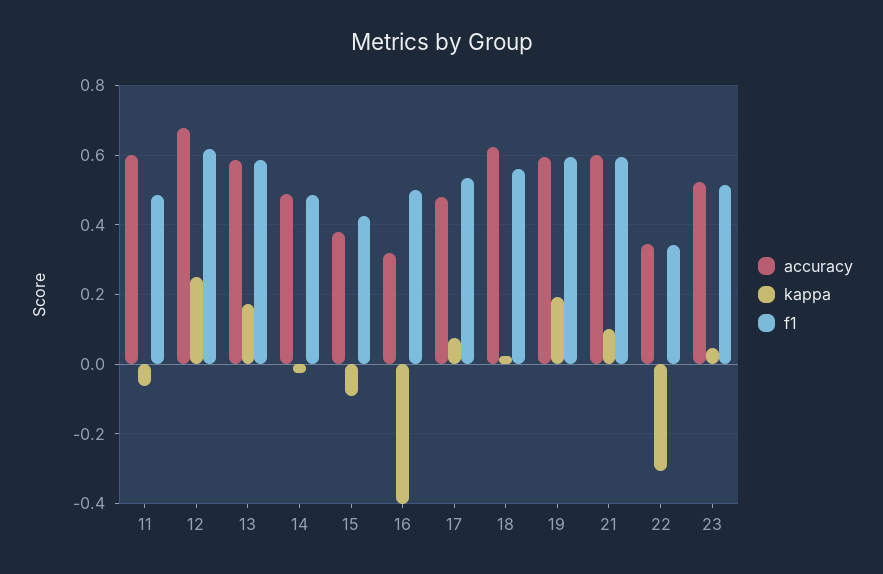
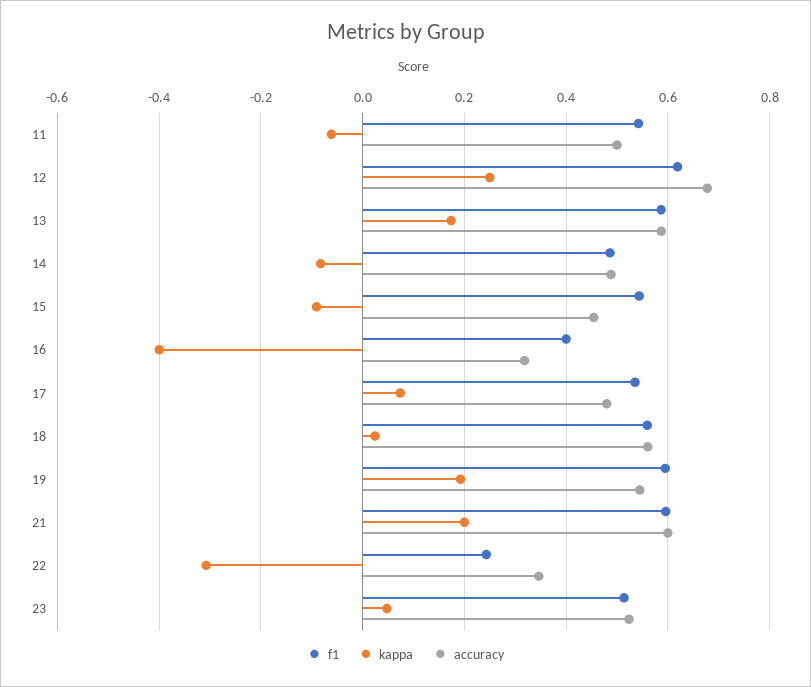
  {
    "accuracy": {
-     "11": 0.6,
+     "11": 0.5,
      "12": 0.68,
      "13": 0.58,
      "14": 0.48,
-     "15": 0.38,
+     "15": 0.46,
      "16": 0.32,
      "17": 0.48,
-     "18": 0.62,
+     "18": 0.56,
-     "19": 0.6,
+     "19": 0.54,
      "21": 0.6,
      "22": 0.34,
      "23": 0.52
    },
    "kappa": {
      "11": -0.06,
      "12": 0.26,
      "13": 0.18,
-     "14": -0.02,
+     "14": -0.08,
      "15": -0.1,
      "16": -0.4,
      "17": 0.08,
      "18": 0.02,
      "19": 0.2,
-     "21": 0.1,
+     "21": 0.2,
      "22": -0.3,
      "23": 0.04
    },
    "f1": {
-     "11": 0.48,
+     "11": 0.54,
      "12": 0.62,
      "13": 0.58,
      "14": 0.48,
-     "15": 0.42,
+     "15": 0.54,
-     "16": 0.5,
+     "16": 0.4,
      "17": 0.54,
      "18": 0.56,
      "19": 0.6,
      "21": 0.6,
-     "22": 0.34,
+     "22": 0.24,
      "23": 0.52
    }
  }

